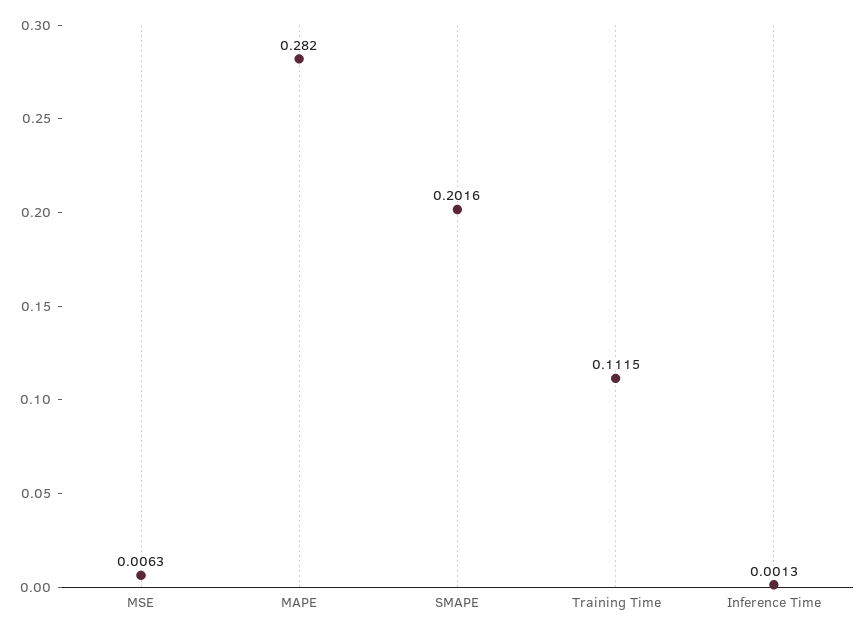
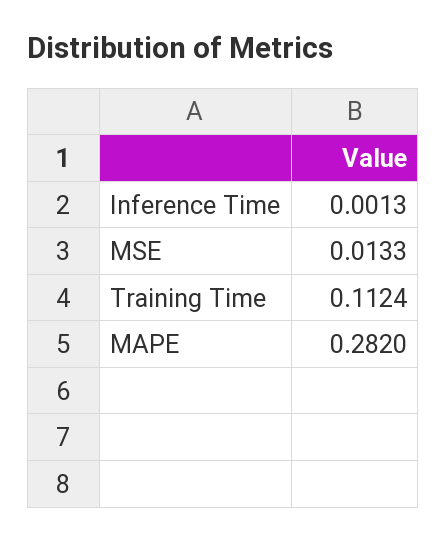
  {
-   "MSE": 0.0063,
+   "MSE": 0.0133,
    "MAPE": 0.282,
-   "SMAPE": 0.2016,
-   "Training Time": 0.1115,
+   "Training Time": 0.1124,
    "Inference Time": 0.0013
  }

